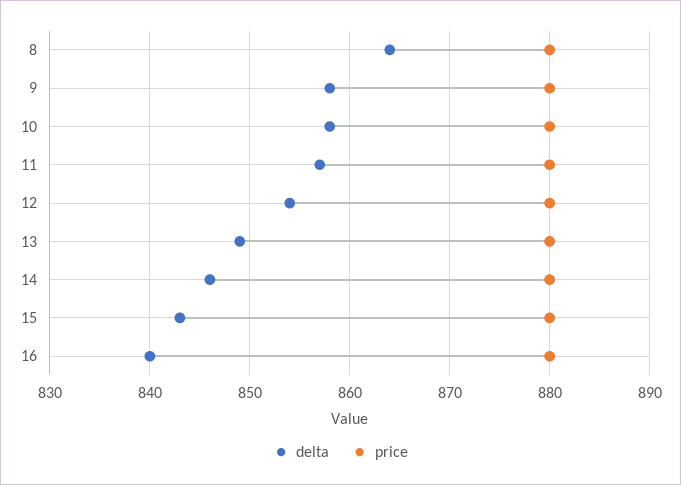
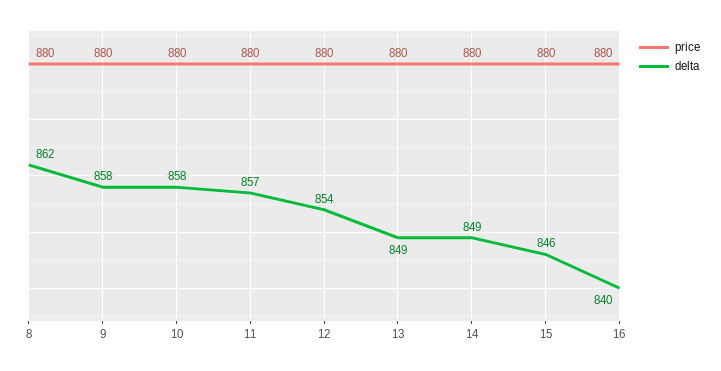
  {
    "delta": {
-     "8": 864,
+     "8": 862,
      "9": 858,
      "10": 858,
      "11": 857,
      "12": 854,
      "13": 849,
-     "14": 846,
+     "14": 849,
-     "15": 843,
+     "15": 846,
      "16": 840
    },
    "price": {
      "8": 880,
      "9": 880,
      "10": 880,
      "11": 880,
      "12": 880,
      "13": 880,
      "14": 880,
      "15": 880,
      "16": 880
    }
  }

